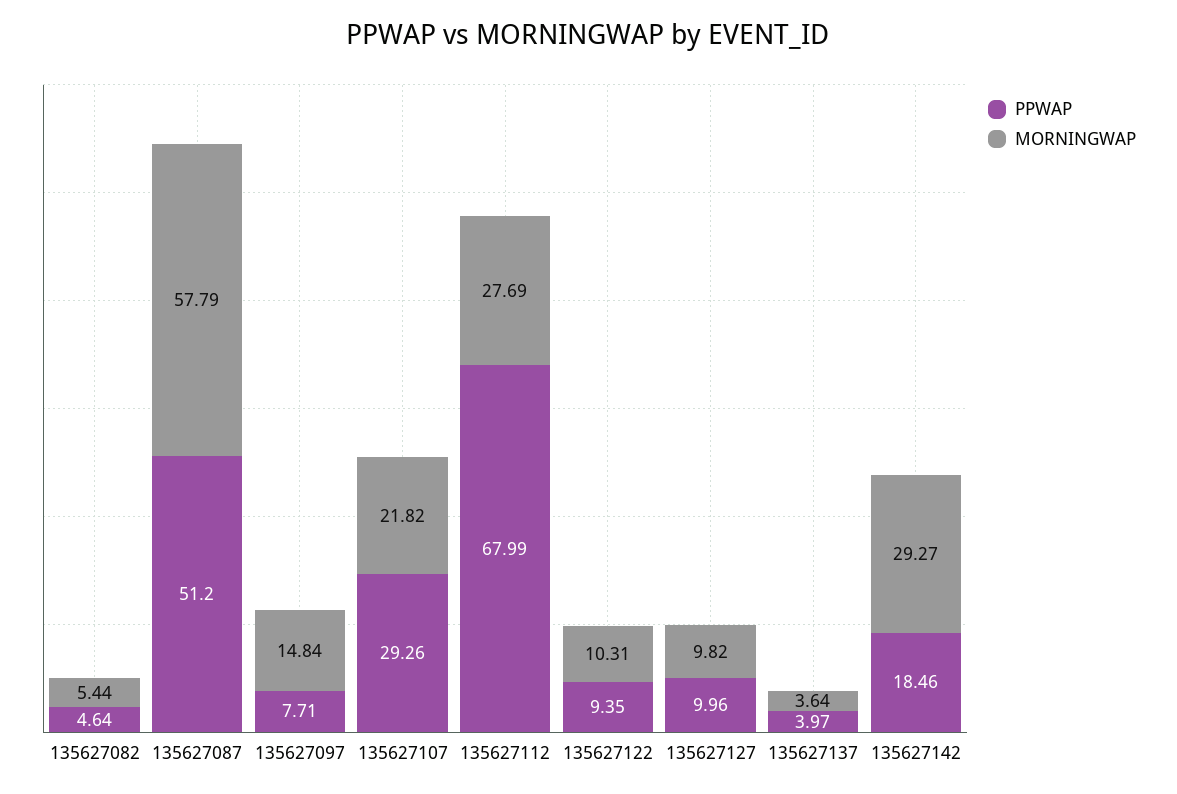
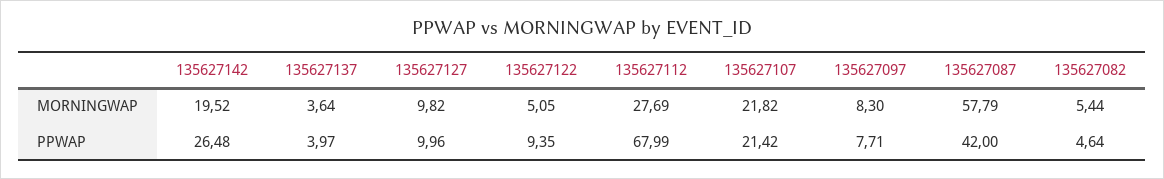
  {
    "PPWAP": {
      "135627082": 4.64,
-     "135627087": 51.2,
+     "135627087": 42,
      "135627097": 7.71,
-     "135627107": 29.26,
+     "135627107": 21.42,
      "135627112": 67.99,
      "135627122": 9.35,
      "135627127": 9.96,
      "135627137": 3.97,
-     "135627142": 18.46
+     "135627142": 26.48
    },
    "MORNINGWAP": {
      "135627082": 5.44,
      "135627087": 57.79,
-     "135627097": 14.84,
+     "135627097": 8.3,
      "135627107": 21.82,
      "135627112": 27.69,
-     "135627122": 10.31,
+     "135627122": 5.05,
      "135627127": 9.82,
      "135627137": 3.64,
-     "135627142": 29.27
+     "135627142": 19.52
    }
  }

